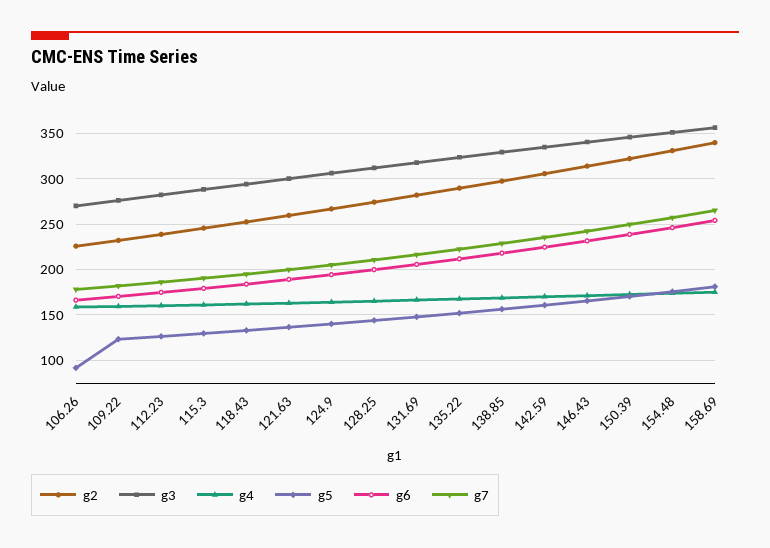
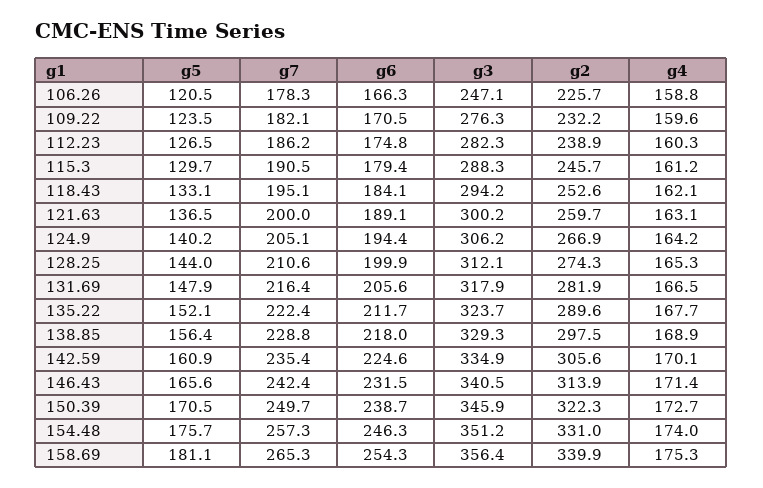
  {
    "g2": {
      "106.26": 225.7,
      "109.22": 232.2,
      "112.23": 238.9,
      "115.3": 245.7,
      "118.43": 252.6,
      "121.63": 259.7,
      "124.9": 266.9,
      "128.25": 274.3,
      "131.69": 281.9,
      "135.22": 289.6,
      "138.85": 297.5,
      "142.59": 305.6,
      "146.43": 313.9,
      "150.39": 322.3,
      "154.48": 331,
      "158.69": 339.9
    },
    "g3": {
-     "106.26": 270,
+     "106.26": 247.1,
      "109.22": 276.3,
      "112.23": 282.3,
      "115.3": 288.3,
      "118.43": 294.2,
      "121.63": 300.2,
      "124.9": 306.2,
      "128.25": 312.1,
      "131.69": 317.9,
      "135.22": 323.7,
      "138.85": 329.3,
      "142.59": 334.9,
      "146.43": 340.5,
      "150.39": 345.9,
      "154.48": 351.2,
      "158.69": 356.4
    },
    "g4": {
      "106.26": 158.8,
      "109.22": 159.6,
      "112.23": 160.3,
      "115.3": 161.2,
      "118.43": 162.1,
      "121.63": 163.1,
      "124.9": 164.2,
      "128.25": 165.3,
      "131.69": 166.5,
      "135.22": 167.7,
      "138.85": 168.9,
      "142.59": 170.1,
      "146.43": 171.4,
      "150.39": 172.7,
      "154.48": 174,
      "158.69": 175.3
    },
    "g5": {
-     "106.26": 90,
+     "106.26": 120.5,
      "109.22": 123.5,
      "112.23": 126.5,
      "115.3": 129.7,
      "118.43": 133.1,
      "121.63": 136.5,
      "124.9": 140.2,
      "128.25": 144,
      "131.69": 147.9,
      "135.22": 152.1,
      "138.85": 156.4,
      "142.59": 160.9,
      "146.43": 165.6,
      "150.39": 170.5,
      "154.48": 175.7,
      "158.69": 181.1
    },
    "g6": {
      "106.26": 166.3,
      "109.22": 170.5,
      "112.23": 174.8,
      "115.3": 179.4,
      "118.43": 184.1,
      "121.63": 189.1,
      "124.9": 194.4,
      "128.25": 199.9,
      "131.69": 205.6,
      "135.22": 211.7,
      "138.85": 218,
      "142.59": 224.6,
      "146.43": 231.5,
      "150.39": 238.7,
      "154.48": 246.3,
      "158.69": 254.3
    },
    "g7": {
      "106.26": 178.3,
      "109.22": 182.1,
      "112.23": 186.2,
      "115.3": 190.5,
      "118.43": 195.1,
      "121.63": 200,
      "124.9": 205.1,
      "128.25": 210.6,
      "131.69": 216.4,
      "135.22": 222.4,
      "138.85": 228.8,
      "142.59": 235.4,
      "146.43": 242.4,
      "150.39": 249.7,
      "154.48": 257.3,
      "158.69": 265.3
    }
  }

